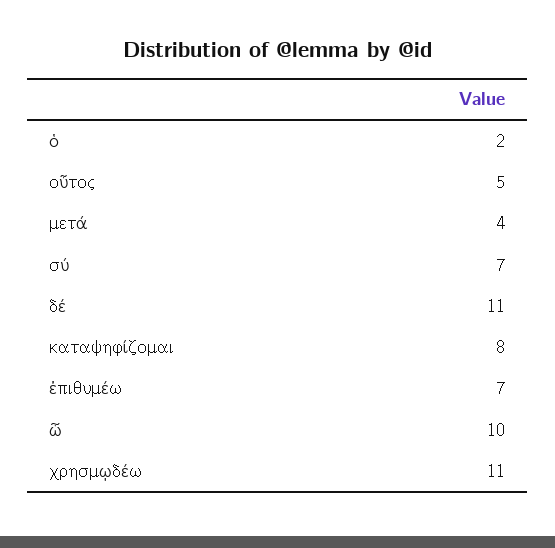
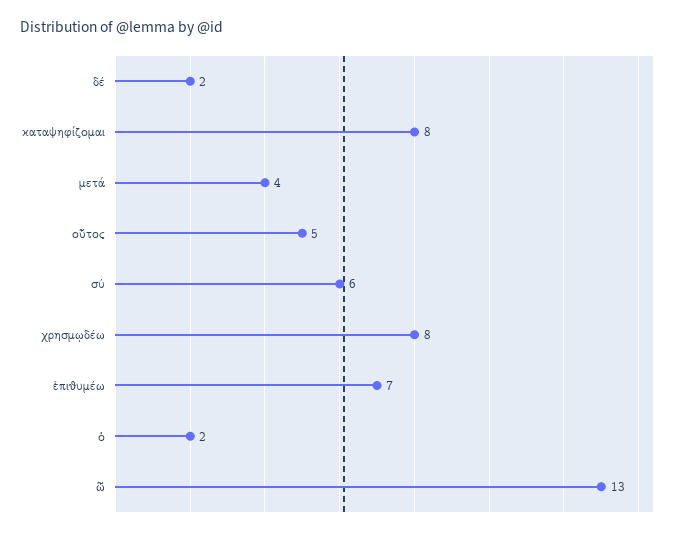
  {
    "ὁ": 2,
    "οὗτος": 5,
    "μετά": 4,
-   "σύ": 7,
+   "σύ": 6,
-   "δέ": 11,
+   "δέ": 2,
    "καταψηφίζομαι": 8,
    "ἐπιθυμέω": 7,
-   "ὦ": 10,
+   "ὦ": 13,
-   "χρησμῳδέω": 11
+   "χρησμῳδέω": 8
  }

